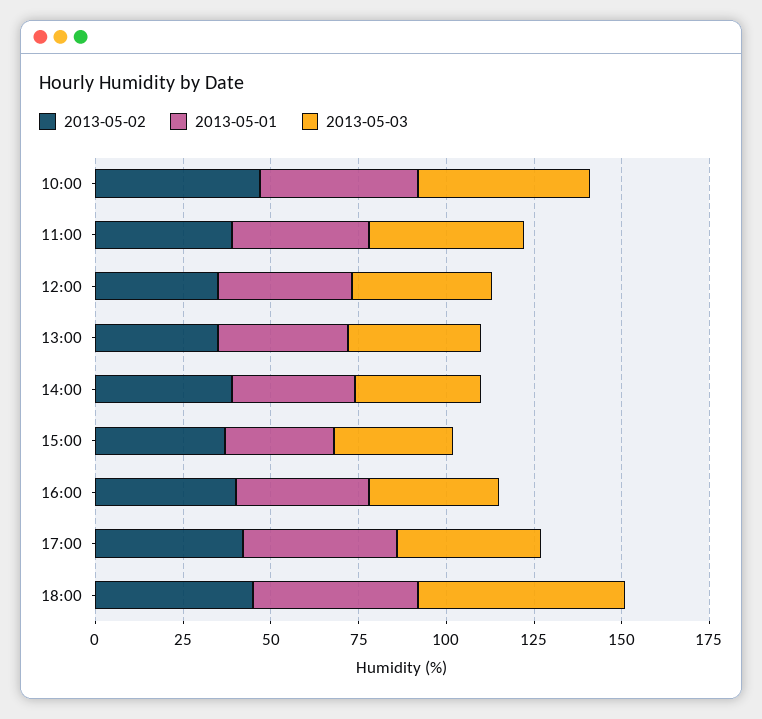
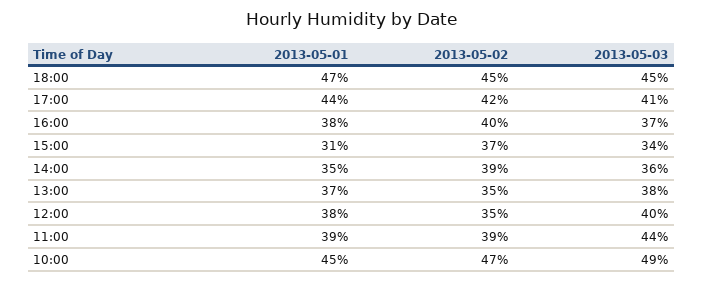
  {
    "2013-05-02": {
      "10:00": 47,
      "11:00": 39,
      "12:00": 35,
      "13:00": 35,
      "14:00": 39,
      "15:00": 37,
      "16:00": 40,
      "17:00": 42,
      "18:00": 45
    },
    "2013-05-01": {
      "10:00": 45,
      "11:00": 39,
      "12:00": 38,
      "13:00": 37,
      "14:00": 35,
      "15:00": 31,
      "16:00": 38,
      "17:00": 44,
      "18:00": 47
    },
    "2013-05-03": {
      "10:00": 49,
      "11:00": 44,
      "12:00": 40,
      "13:00": 38,
      "14:00": 36,
      "15:00": 34,
      "16:00": 37,
      "17:00": 41,
-     "18:00": 60
+     "18:00": 45
    }
  }

